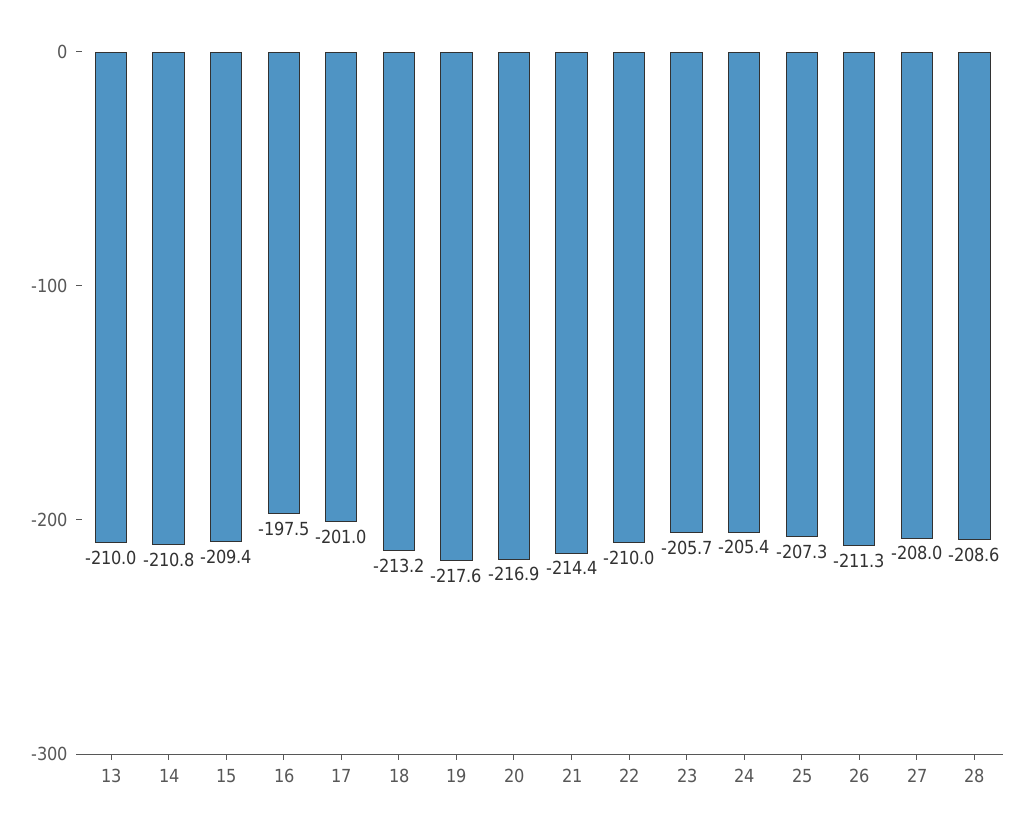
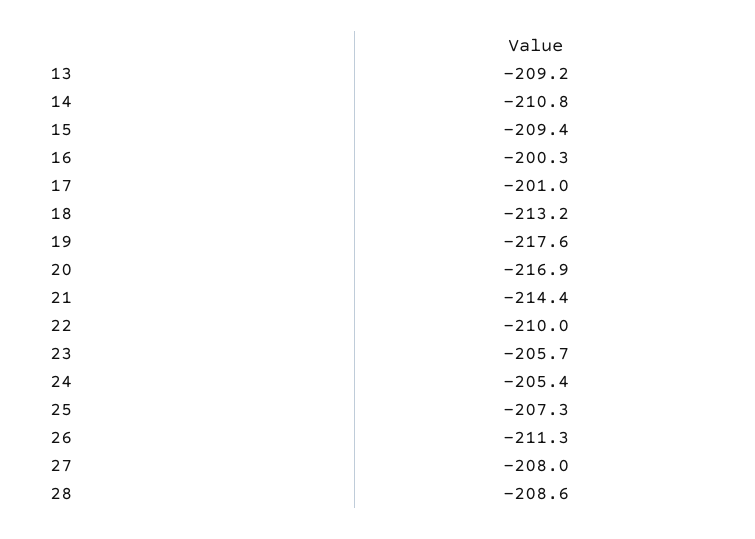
  {
-   "13": -210,
+   "13": -209.2,
    "14": -210.8,
    "15": -209.4,
-   "16": -197.5,
+   "16": -200.3,
    "17": -201,
    "18": -213.2,
    "19": -217.6,
    "20": -216.9,
    "21": -214.4,
    "22": -210,
    "23": -205.7,
    "24": -205.4,
    "25": -207.3,
    "26": -211.3,
    "27": -208,
    "28": -208.6
  }

